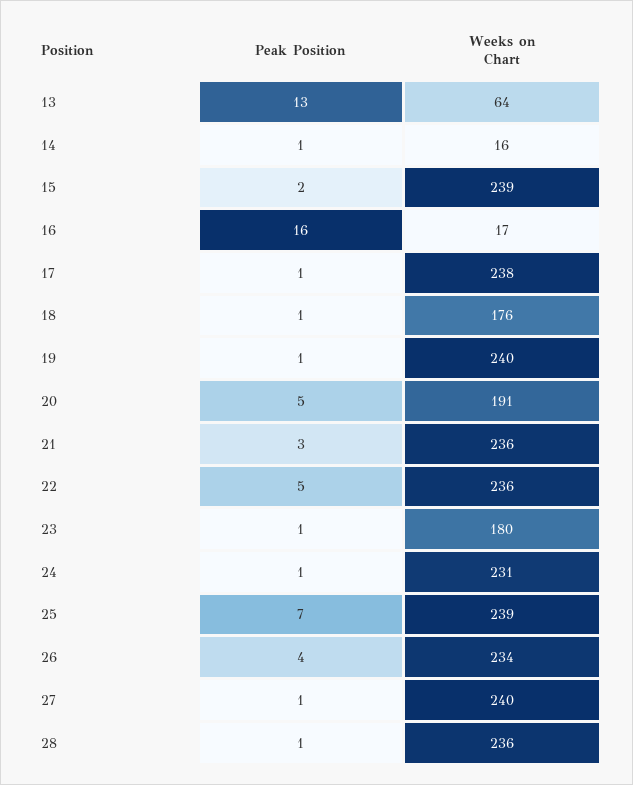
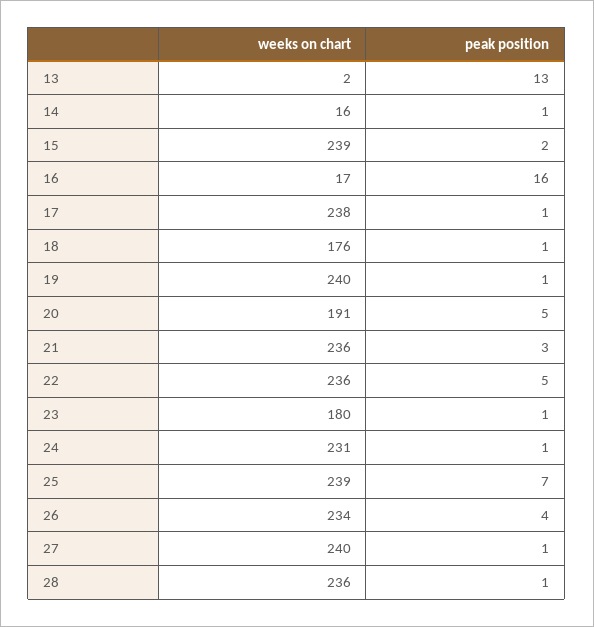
  {
    "Peak Position": {
      "13": 13,
      "14": 1,
      "15": 2,
      "16": 16,
      "17": 1,
      "18": 1,
      "19": 1,
      "20": 5,
      "21": 3,
      "22": 5,
      "23": 1,
      "24": 1,
      "25": 7,
      "26": 4,
      "27": 1,
      "28": 1
    },
    "Weeks on Chart": {
-     "13": 64,
+     "13": 2,
      "14": 16,
      "15": 239,
      "16": 17,
      "17": 238,
      "18": 176,
      "19": 240,
      "20": 191,
      "21": 236,
      "22": 236,
      "23": 180,
      "24": 231,
      "25": 239,
      "26": 234,
      "27": 240,
      "28": 236
    }
  }

